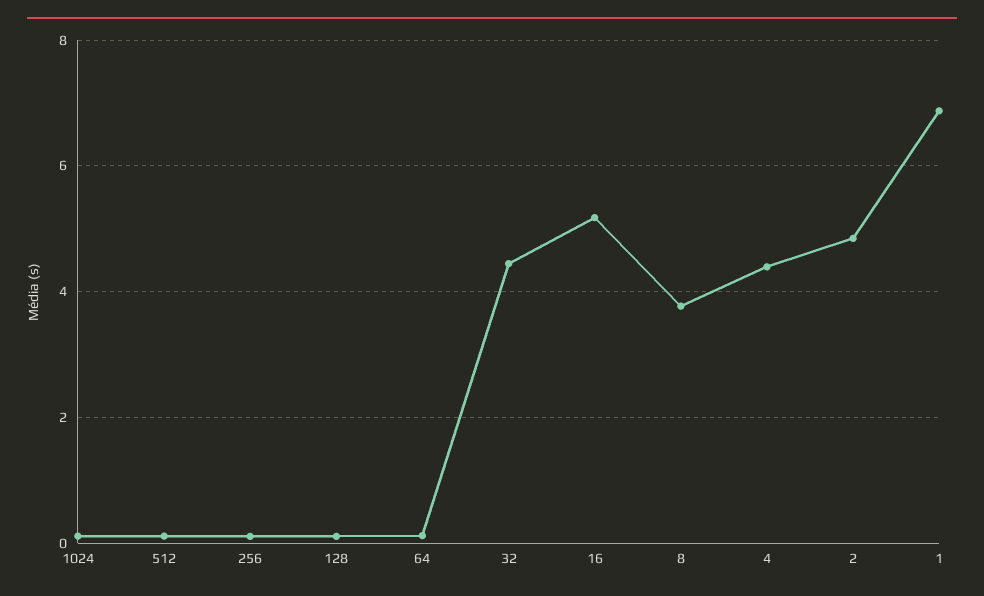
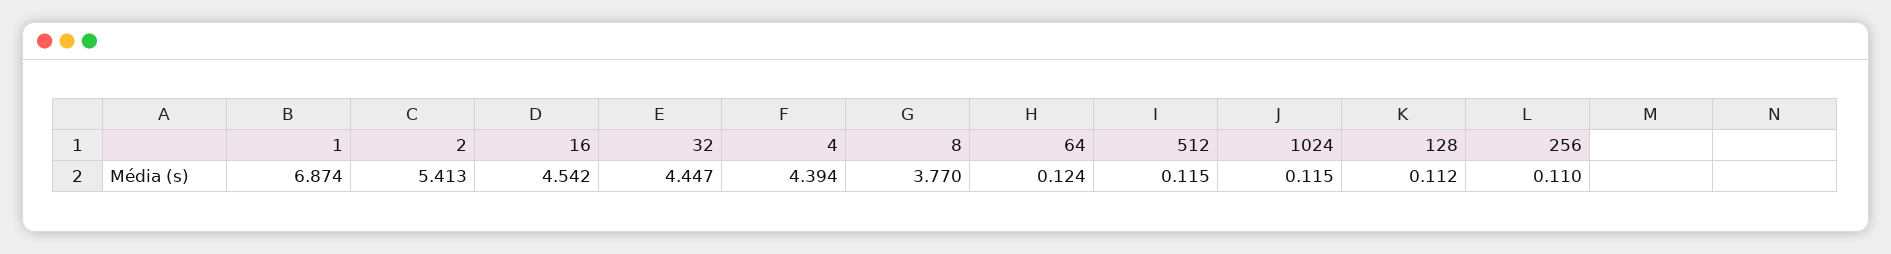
  {
    "1024": 0.115,
    "512": 0.115,
    "256": 0.11,
    "128": 0.112,
    "64": 0.124,
    "32": 4.447,
-   "16": 5.2,
+   "16": 4.542,
    "8": 3.77,
    "4": 4.394,
-   "2": 4.8,
+   "2": 5.413,
    "1": 6.874
  }

